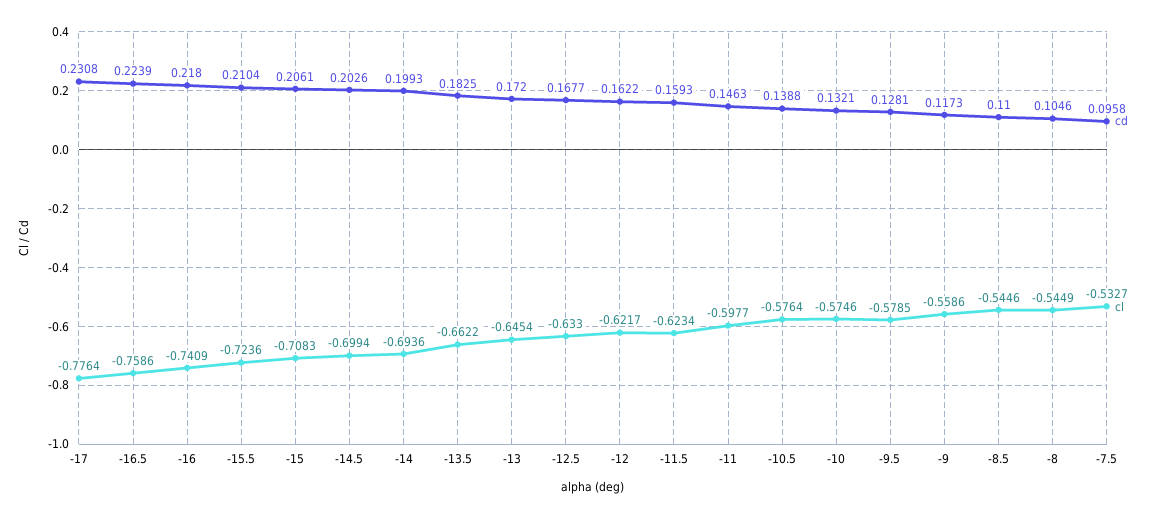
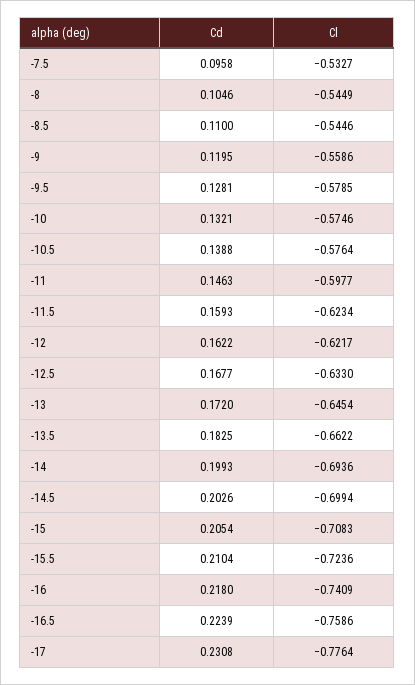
  {
    "cd": {
      "-17": 0.2308,
      "-16.5": 0.2239,
      "-16": 0.218,
      "-15.5": 0.2104,
-     "-15": 0.2061,
+     "-15": 0.2054,
      "-14.5": 0.2026,
      "-14": 0.1993,
      "-13.5": 0.1825,
      "-13": 0.172,
      "-12.5": 0.1677,
      "-12": 0.1622,
      "-11.5": 0.1593,
      "-11": 0.1463,
      "-10.5": 0.1388,
      "-10": 0.1321,
      "-9.5": 0.1281,
-     "-9": 0.1173,
+     "-9": 0.1195,
      "-8.5": 0.11,
      "-8": 0.1046,
      "-7.5": 0.0958
    },
    "cl": {
      "-17": -0.7764,
      "-16.5": -0.7586,
      "-16": -0.7409,
      "-15.5": -0.7236,
      "-15": -0.7083,
      "-14.5": -0.6994,
      "-14": -0.6936,
      "-13.5": -0.6622,
      "-13": -0.6454,
      "-12.5": -0.633,
      "-12": -0.6217,
      "-11.5": -0.6234,
      "-11": -0.5977,
      "-10.5": -0.5764,
      "-10": -0.5746,
      "-9.5": -0.5785,
      "-9": -0.5586,
      "-8.5": -0.5446,
      "-8": -0.5449,
      "-7.5": -0.5327
    }
  }

